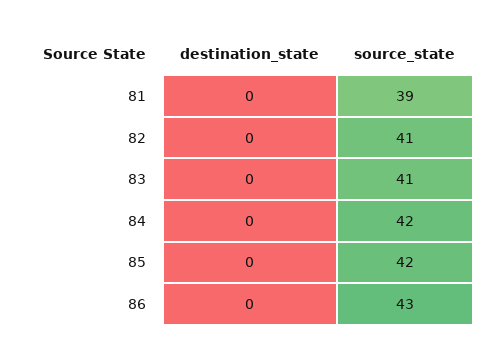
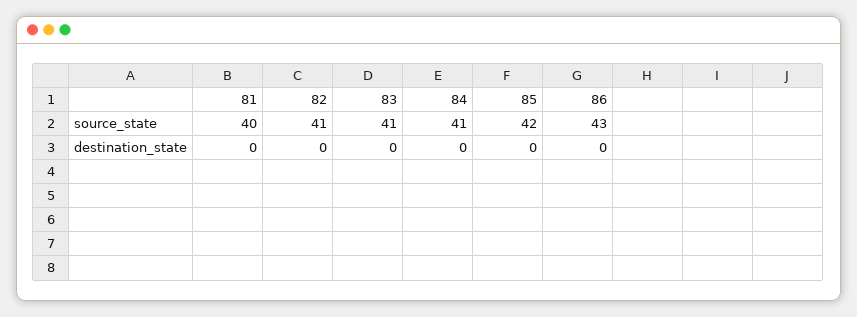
  {
    "destination_state": {
      "81": 0,
      "82": 0,
      "83": 0,
      "84": 0,
      "85": 0,
      "86": 0
    },
    "source_state": {
-     "81": 39,
+     "81": 40,
      "82": 41,
      "83": 41,
-     "84": 42,
+     "84": 41,
      "85": 42,
      "86": 43
    }
  }

